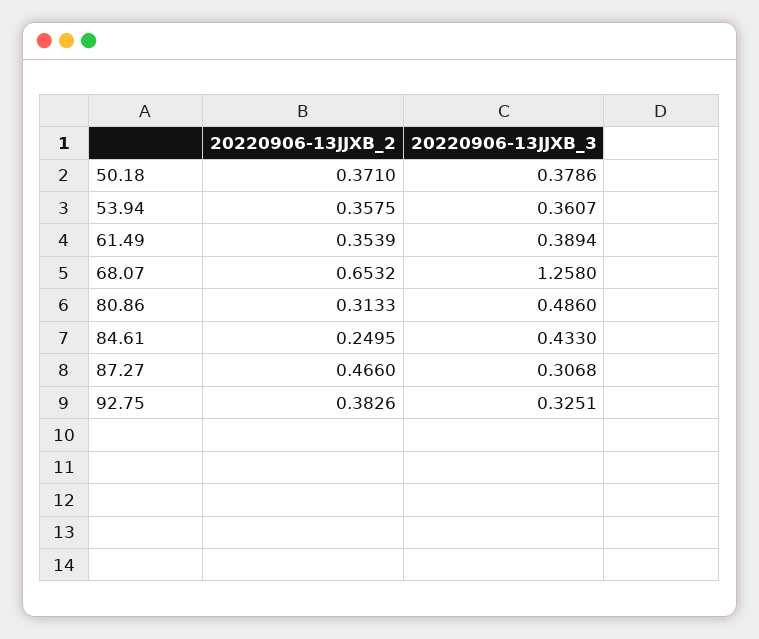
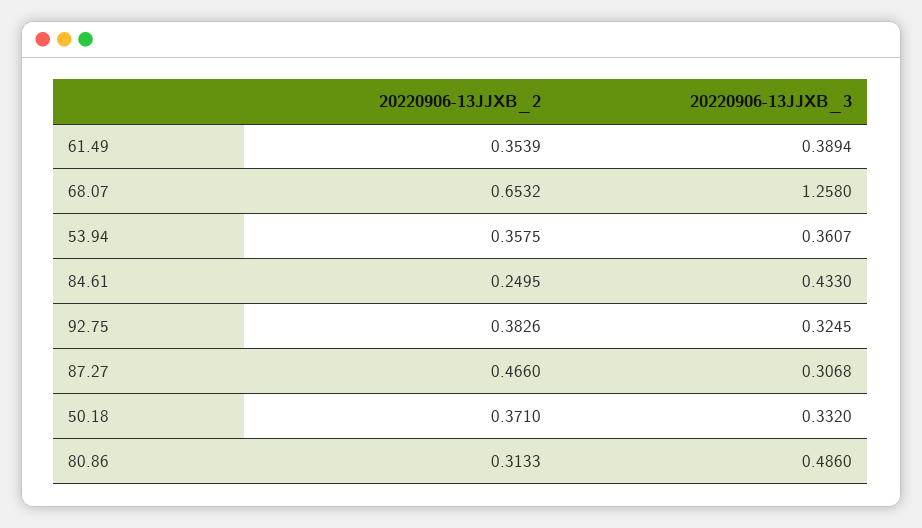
  {
    "20220906-13JJXB_2": {
      "50.18": 0.371,
      "53.94": 0.3575,
      "61.49": 0.3539,
      "68.07": 0.6532,
      "80.86": 0.3133,
      "84.61": 0.2495,
      "87.27": 0.466,
      "92.75": 0.3826
    },
    "20220906-13JJXB_3": {
-     "50.18": 0.3786,
+     "50.18": 0.332,
      "53.94": 0.3607,
      "61.49": 0.3894,
      "68.07": 1.258,
      "80.86": 0.486,
      "84.61": 0.433,
      "87.27": 0.3068,
-     "92.75": 0.3251
+     "92.75": 0.3245
    }
  }

